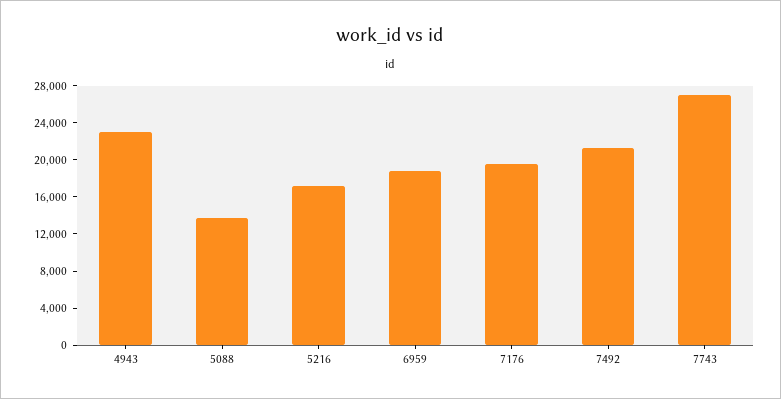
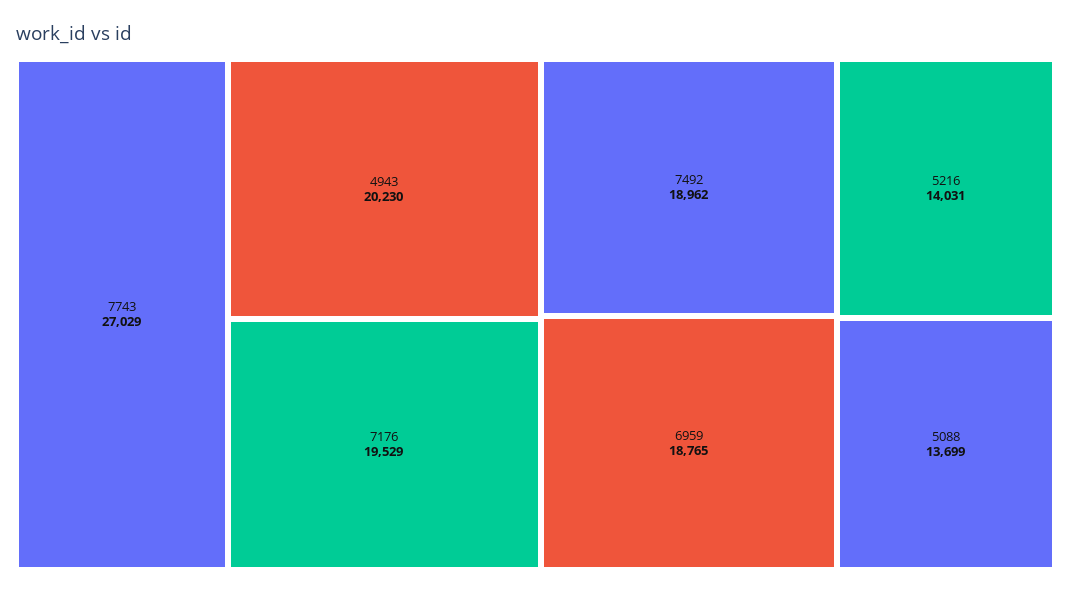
  {
-   "4943": 23000,
+   "4943": 20230,
    "5088": 13699,
-   "5216": 17000,
+   "5216": 14031,
    "6959": 18765,
    "7176": 19529,
-   "7492": 21000,
+   "7492": 18962,
    "7743": 27029
  }

